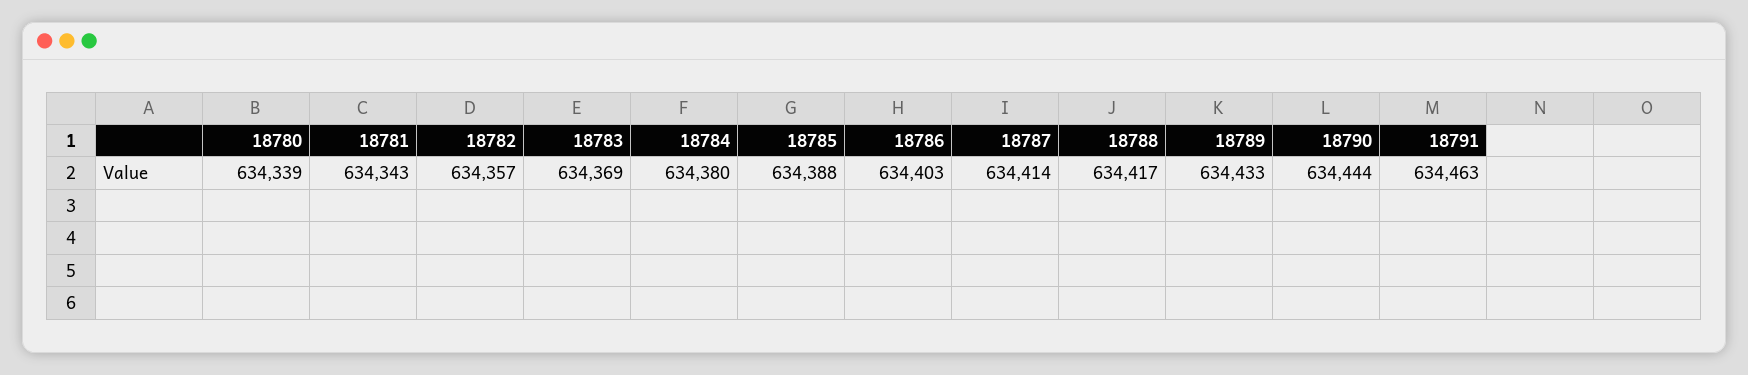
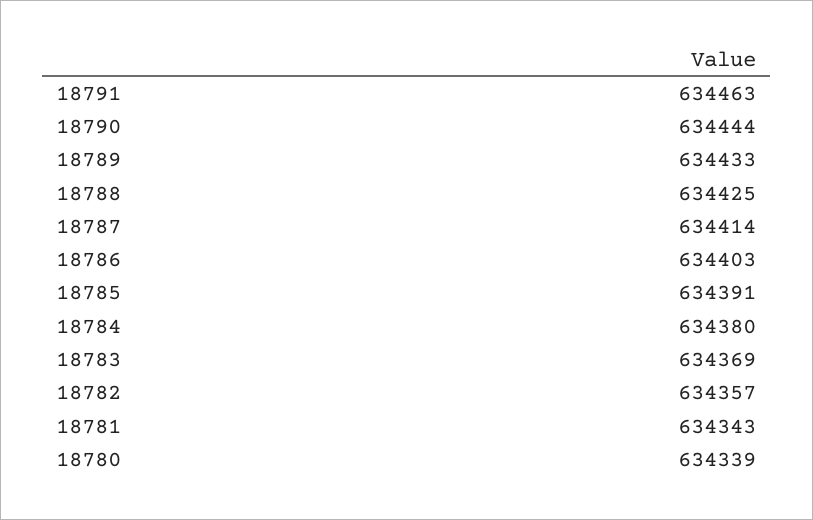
  {
    "18780": 634339,
    "18781": 634343,
    "18782": 634357,
    "18783": 634369,
    "18784": 634380,
-   "18785": 634388,
+   "18785": 634391,
    "18786": 634403,
    "18787": 634414,
-   "18788": 634417,
+   "18788": 634425,
    "18789": 634433,
    "18790": 634444,
    "18791": 634463
  }

